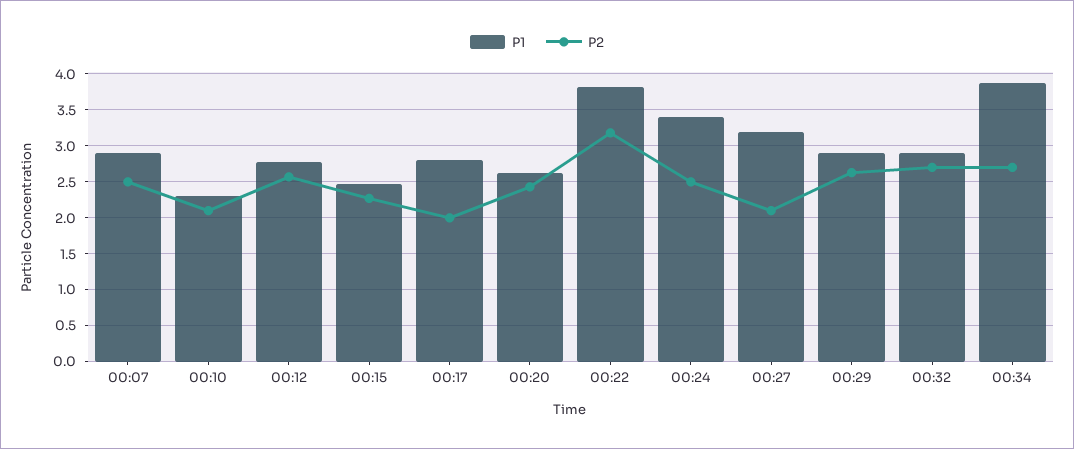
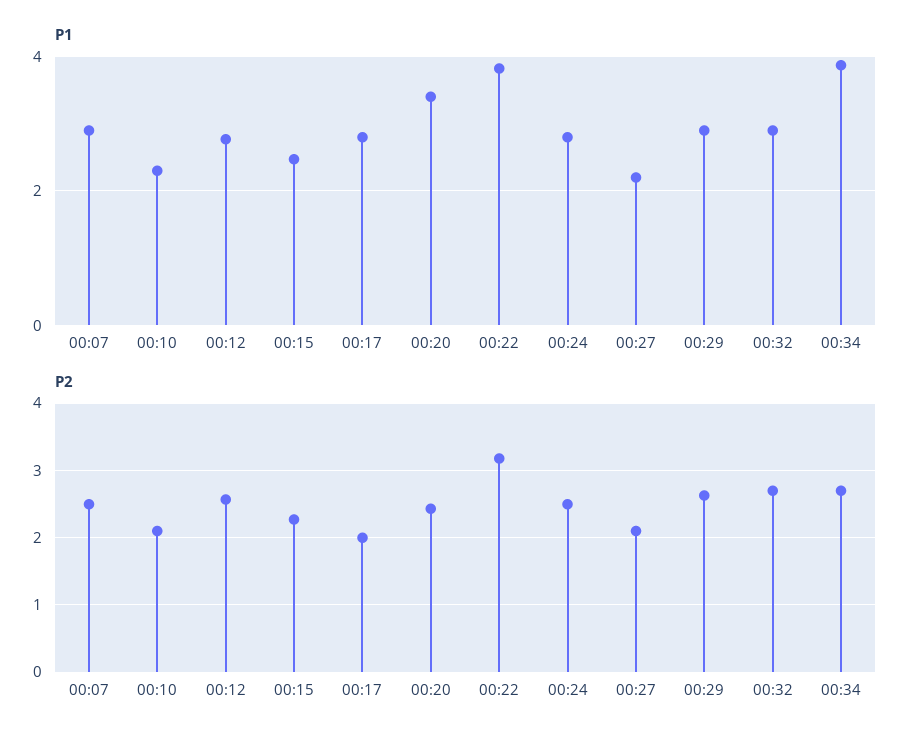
  {
    "P1": {
      "00:07": 2.9,
      "00:10": 2.3,
      "00:12": 2.8,
      "00:15": 2.5,
      "00:17": 2.8,
-     "00:20": 2.6,
+     "00:20": 3.4,
      "00:22": 3.8,
-     "00:24": 3.4,
+     "00:24": 2.8,
-     "00:27": 3.2,
+     "00:27": 2.2,
      "00:29": 2.9,
      "00:32": 2.9,
      "00:34": 3.9
    },
    "P2": {
      "00:07": 2.5,
      "00:10": 2.1,
      "00:12": 2.6,
      "00:15": 2.3,
      "00:17": 2,
      "00:20": 2.4,
      "00:22": 3.2,
      "00:24": 2.5,
      "00:27": 2.1,
      "00:29": 2.6,
      "00:32": 2.7,
      "00:34": 2.7
    }
  }

